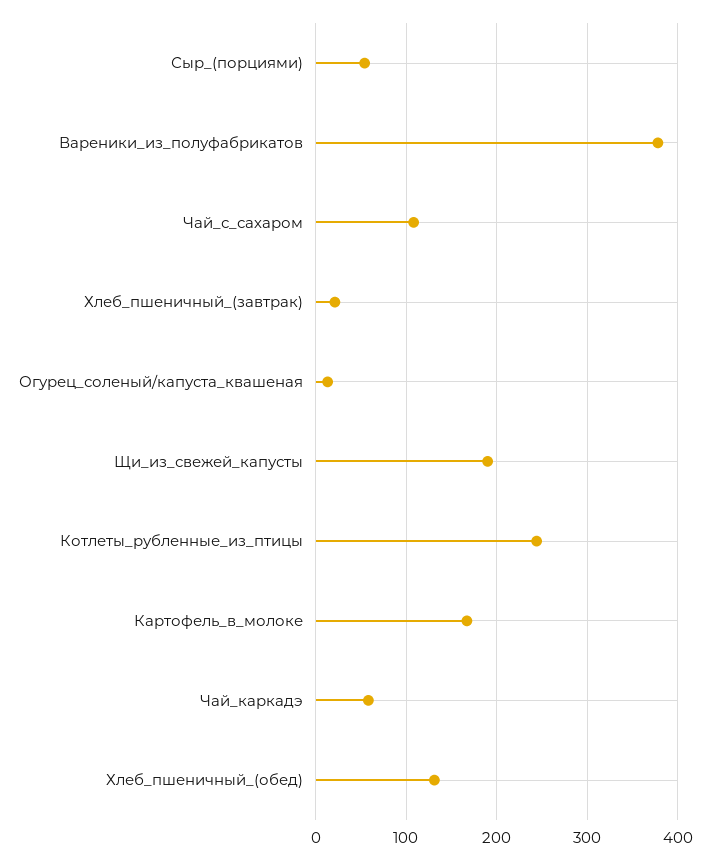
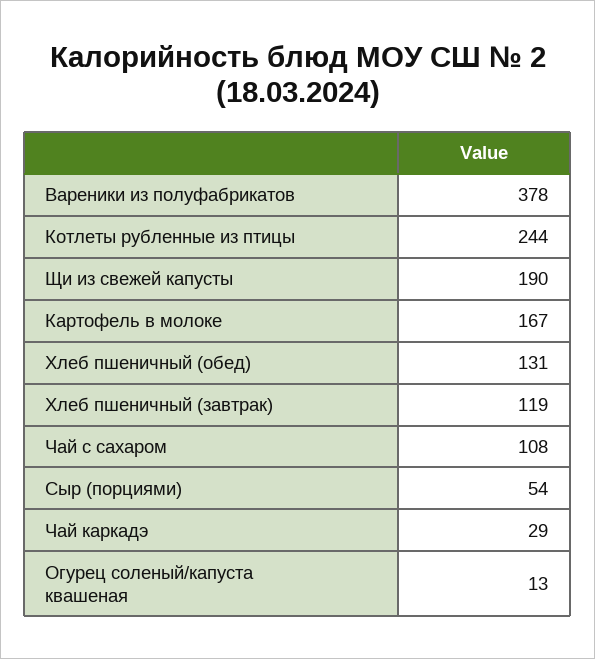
  {
    "Сыр_(порциями)": 54,
    "Вареники_из_полуфабрикатов": 378,
    "Чай_с_сахаром": 108,
-   "Хлеб_пшеничный_(завтрак)": 20,
+   "Хлеб_пшеничный_(завтрак)": 119,
    "Огурец_соленый/капуста_квашеная": 13,
    "Щи_из_свежей_капусты": 190,
    "Котлеты_рубленные_из_птицы": 244,
    "Картофель_в_молоке": 167,
-   "Чай_каркадэ": 60,
+   "Чай_каркадэ": 29,
    "Хлеб_пшеничный_(обед)": 131
  }

